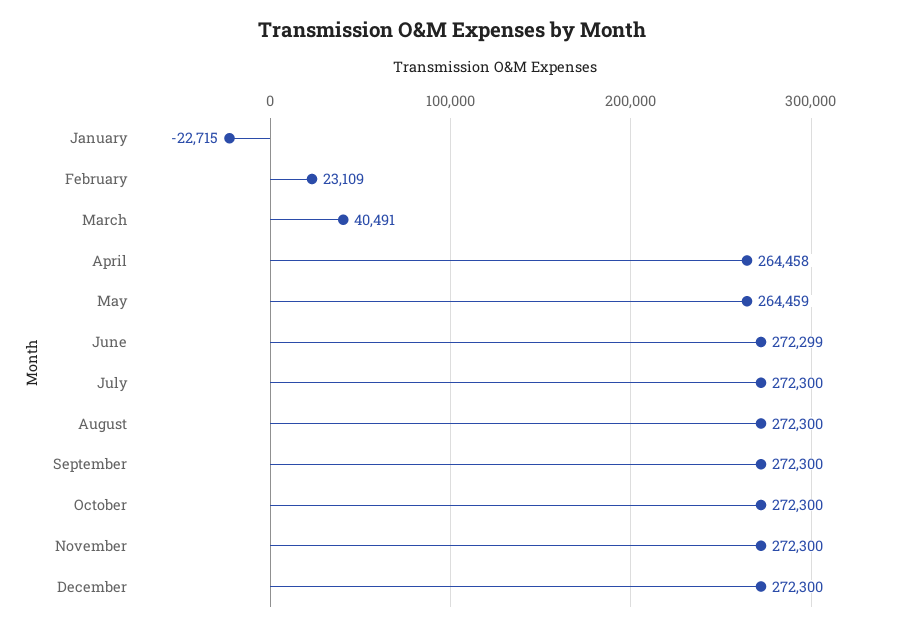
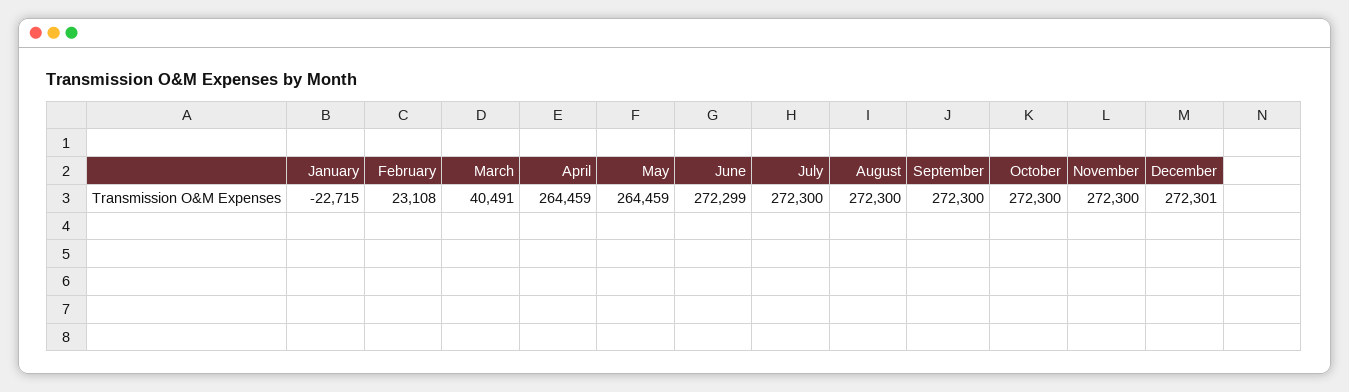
  {
    "January": -22715,
-   "February": 23109,
+   "February": 23108,
    "March": 40491,
-   "April": 264458,
+   "April": 264459,
    "May": 264459,
    "June": 272299,
    "July": 272300,
    "August": 272300,
    "September": 272300,
    "October": 272300,
    "November": 272300,
-   "December": 272300
+   "December": 272301
  }

